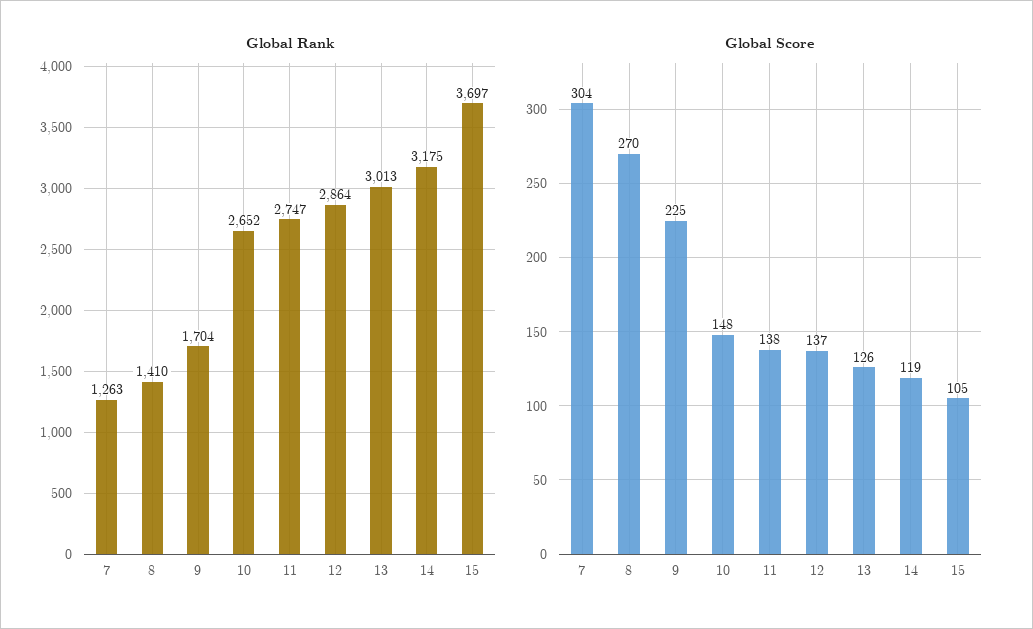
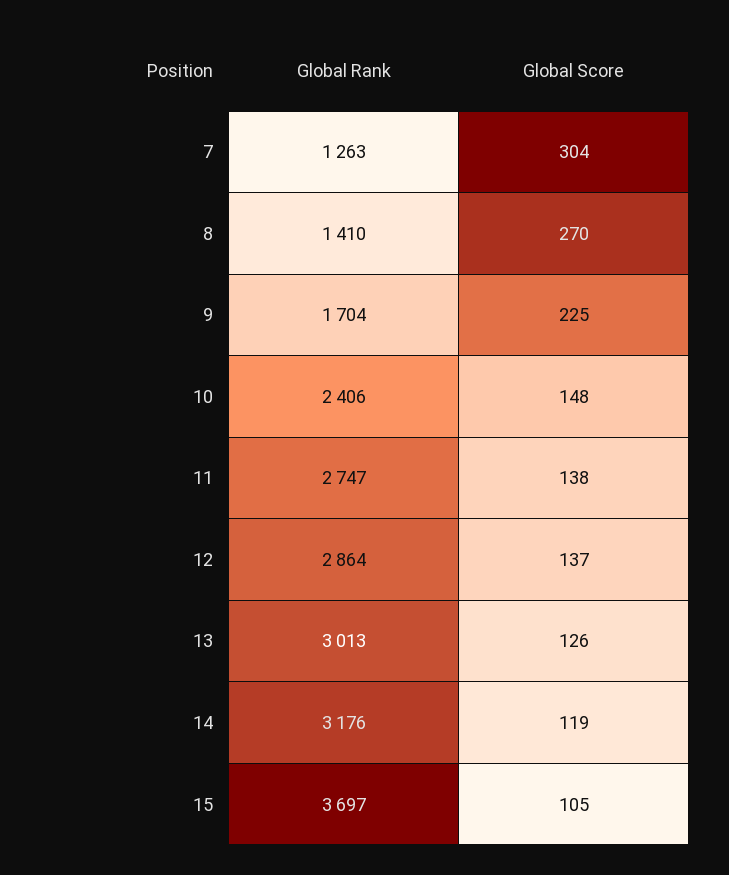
  {
    "Global Rank": {
      "7": 1263,
      "8": 1410,
      "9": 1704,
-     "10": 2652,
+     "10": 2406,
      "11": 2747,
      "12": 2864,
      "13": 3013,
-     "14": 3175,
+     "14": 3176,
      "15": 3697
    },
    "Global Score": {
      "7": 304,
      "8": 270,
      "9": 225,
      "10": 148,
      "11": 138,
      "12": 137,
      "13": 126,
      "14": 119,
      "15": 105
    }
  }

